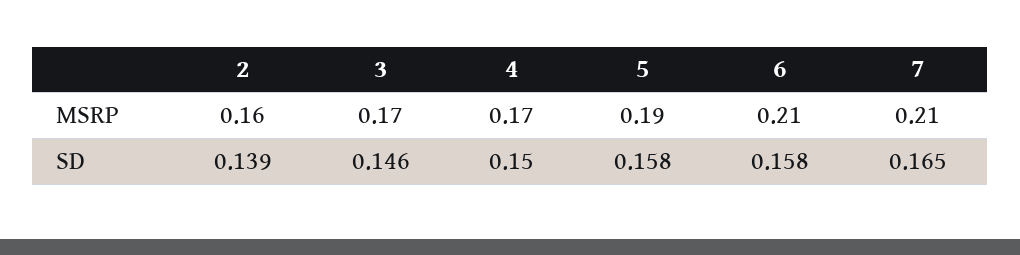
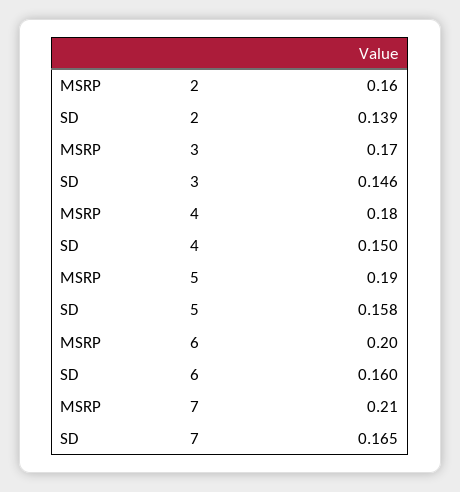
  {
    "2": {
      "MSRP": 0.16,
      "SD": 0.139
    },
    "3": {
      "MSRP": 0.17,
      "SD": 0.146
    },
    "4": {
-     "MSRP": 0.17,
+     "MSRP": 0.18,
      "SD": 0.15
    },
    "5": {
      "MSRP": 0.19,
      "SD": 0.158
    },
    "6": {
-     "MSRP": 0.21,
+     "MSRP": 0.2,
-     "SD": 0.158
+     "SD": 0.16
    },
    "7": {
      "MSRP": 0.21,
      "SD": 0.165
    }
  }

